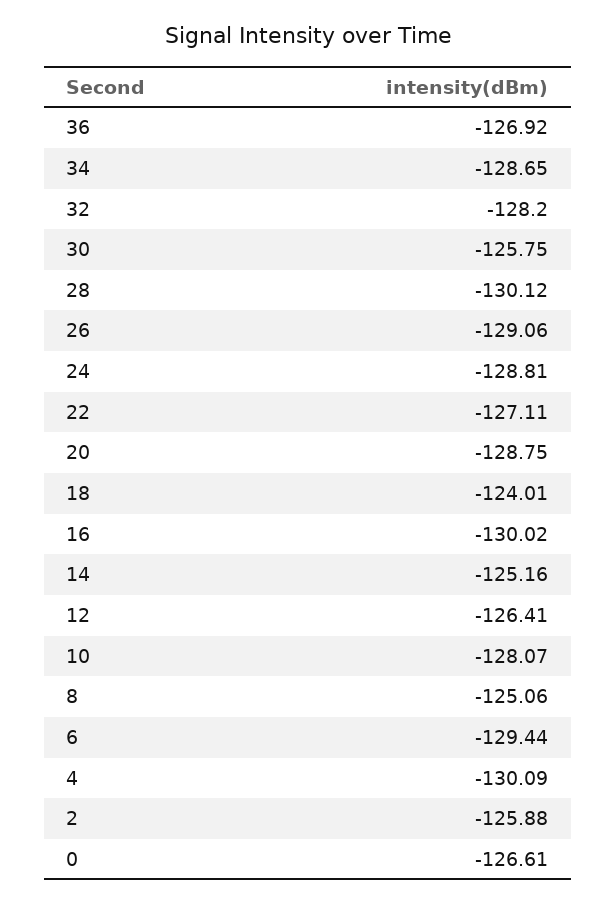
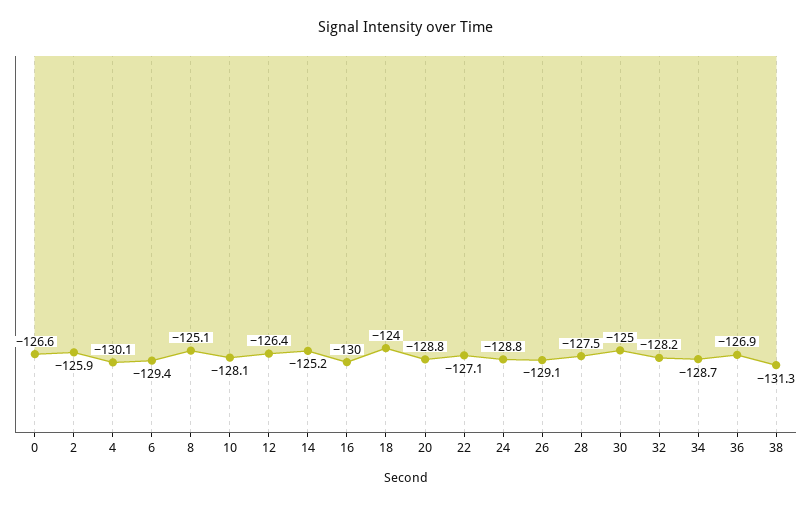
  {
    "36": -126.92,
    "34": -128.65,
    "32": -128.2,
-   "30": -125.75,
+   "30": -125,
-   "28": -130.12,
+   "28": -127.5,
    "26": -129.06,
    "24": -128.81,
    "22": -127.11,
    "20": -128.75,
    "18": -124.01,
    "16": -130.02,
    "14": -125.16,
    "12": -126.41,
    "10": -128.07,
    "8": -125.06,
    "6": -129.44,
    "4": -130.09,
    "2": -125.88,
-   "0": -126.61
+   "0": -126.61,
+   "38": -131.3
  }

